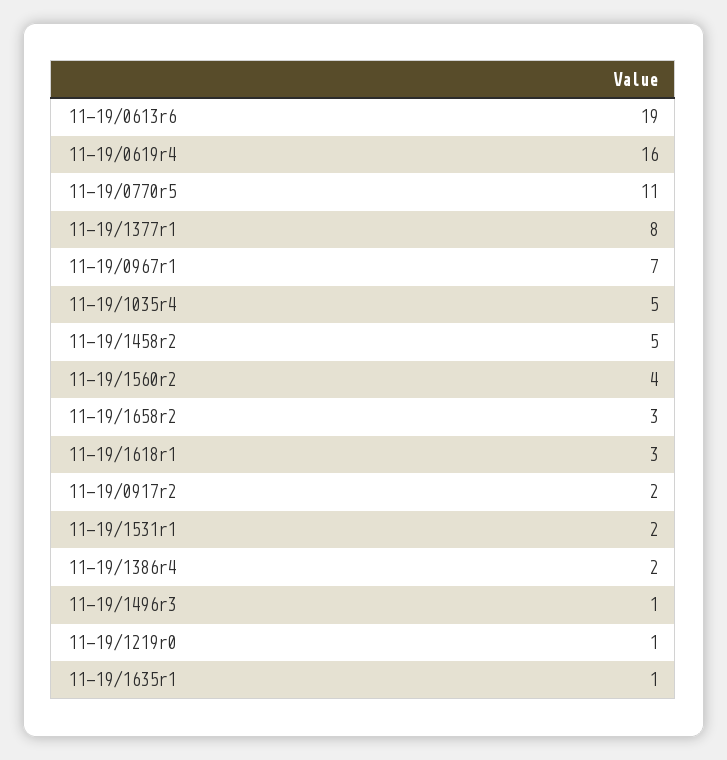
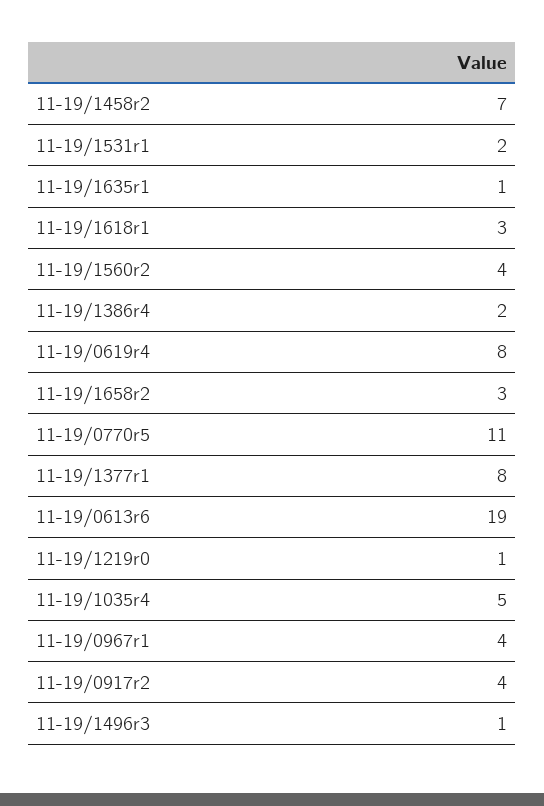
  {
    "11-19/0613r6": 19,
-   "11-19/0619r4": 16,
+   "11-19/0619r4": 8,
    "11-19/0770r5": 11,
    "11-19/1377r1": 8,
-   "11-19/0967r1": 7,
+   "11-19/0967r1": 4,
    "11-19/1035r4": 5,
-   "11-19/1458r2": 5,
+   "11-19/1458r2": 7,
    "11-19/1560r2": 4,
    "11-19/1658r2": 3,
    "11-19/1618r1": 3,
-   "11-19/0917r2": 2,
+   "11-19/0917r2": 4,
    "11-19/1531r1": 2,
    "11-19/1386r4": 2,
    "11-19/1496r3": 1,
    "11-19/1219r0": 1,
    "11-19/1635r1": 1
  }

